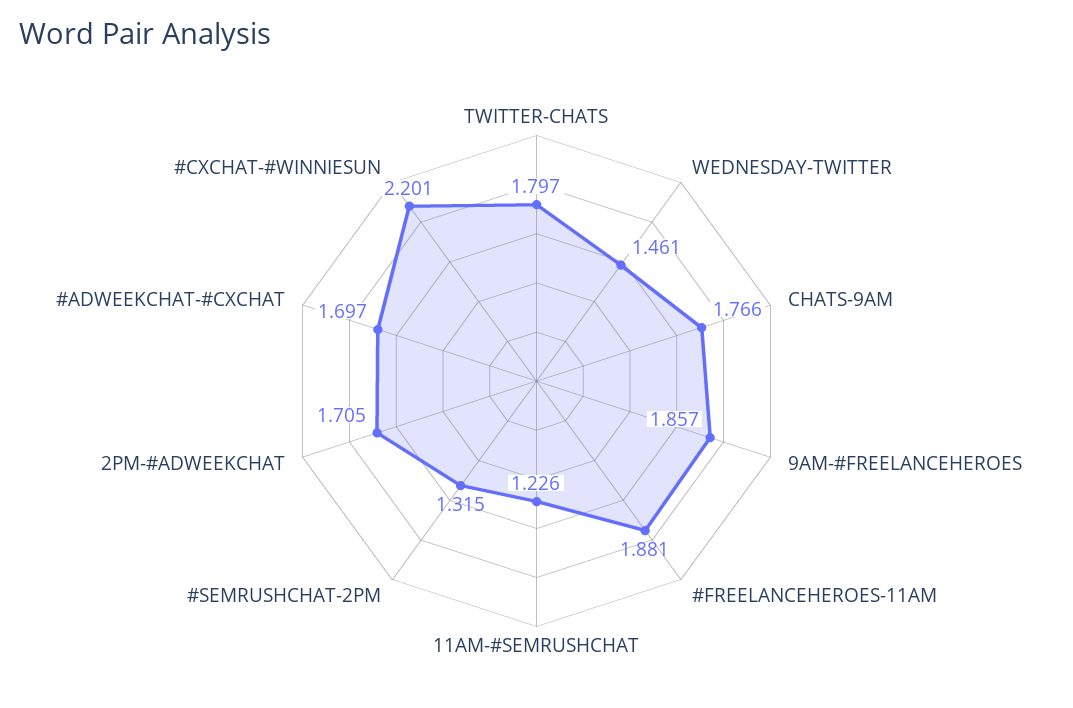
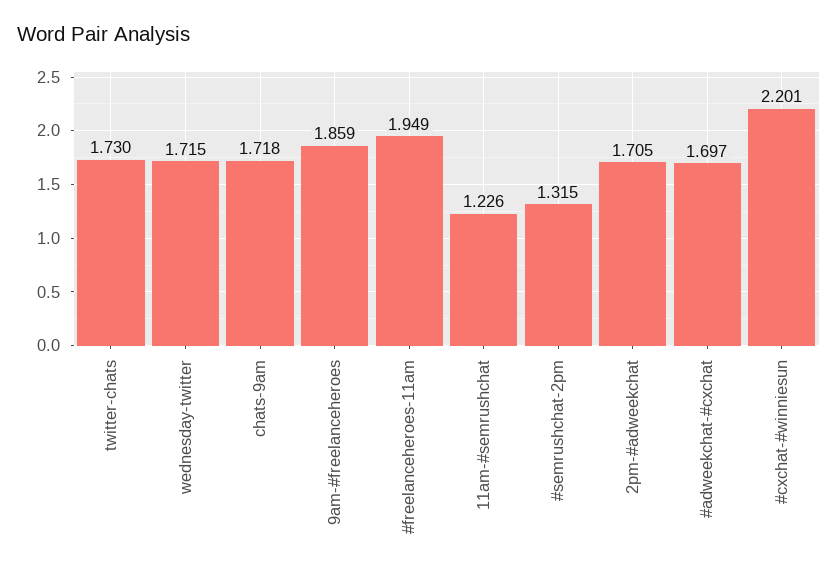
  {
-   "TWITTER-CHATS": 1.797,
+   "TWITTER-CHATS": 1.73,
-   "WEDNESDAY-TWITTER": 1.461,
+   "WEDNESDAY-TWITTER": 1.715,
-   "CHATS-9AM": 1.766,
+   "CHATS-9AM": 1.718,
-   "9AM-#FREELANCEHEROES": 1.857,
+   "9AM-#FREELANCEHEROES": 1.859,
-   "#FREELANCEHEROES-11AM": 1.881,
+   "#FREELANCEHEROES-11AM": 1.949,
    "11AM-#SEMRUSHCHAT": 1.226,
    "#SEMRUSHCHAT-2PM": 1.315,
    "2PM-#ADWEEKCHAT": 1.705,
    "#ADWEEKCHAT-#CXCHAT": 1.697,
    "#CXCHAT-#WINNIESUN": 2.201
  }

